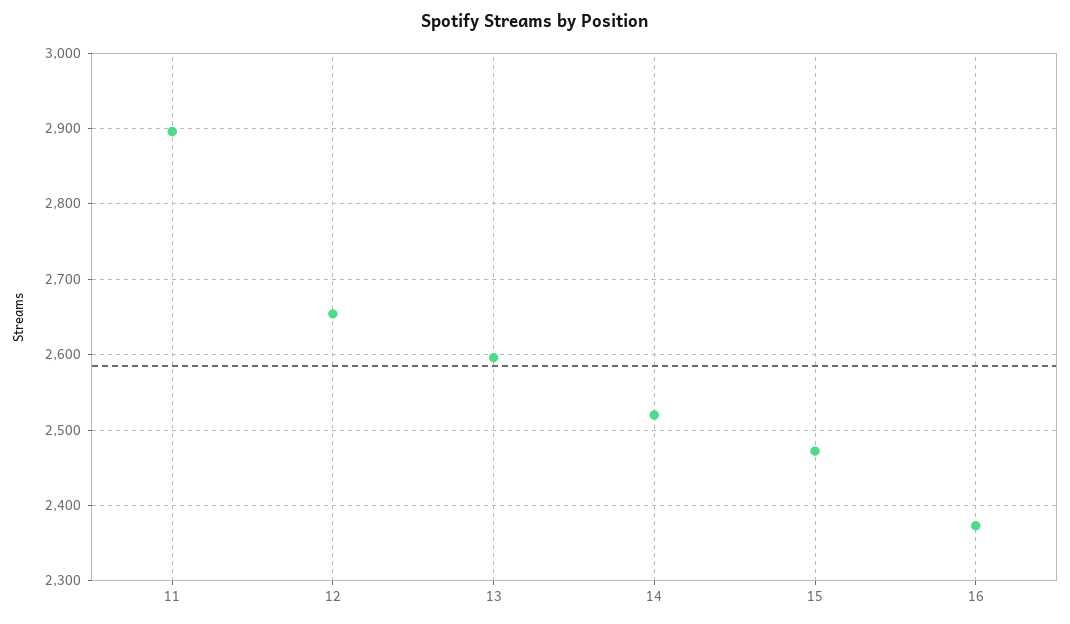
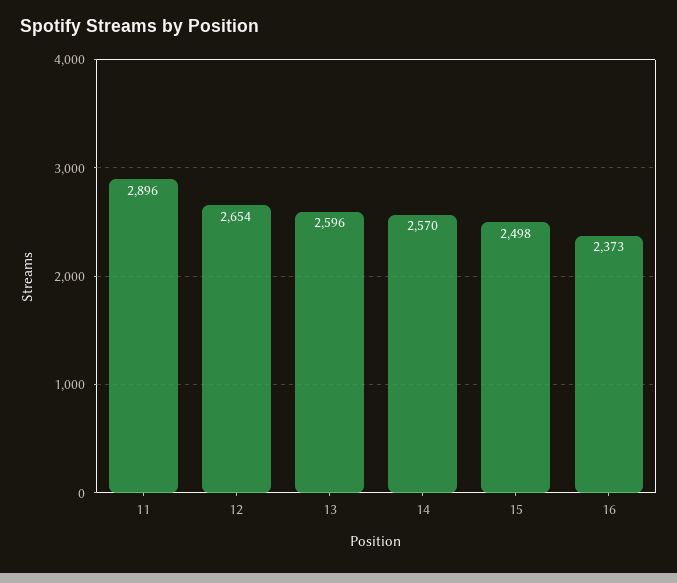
  {
    "11": 2896,
    "12": 2654,
    "13": 2596,
-   "14": 2520,
+   "14": 2570,
-   "15": 2470,
+   "15": 2498,
    "16": 2373
  }

